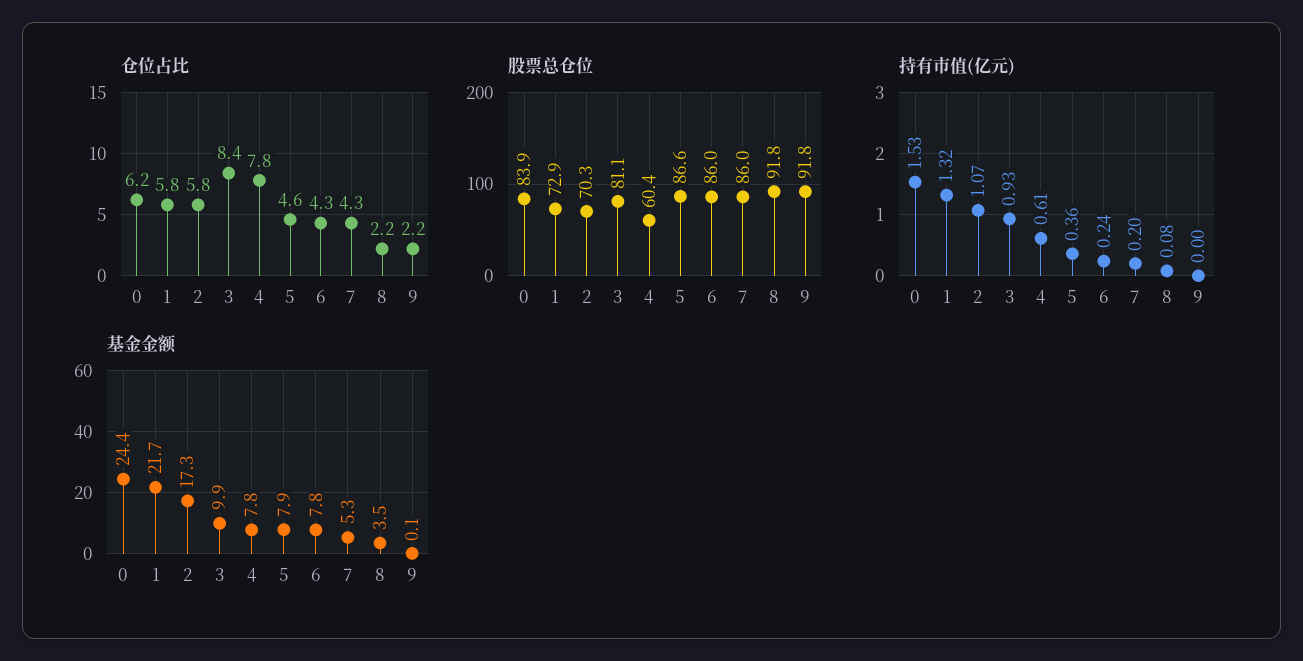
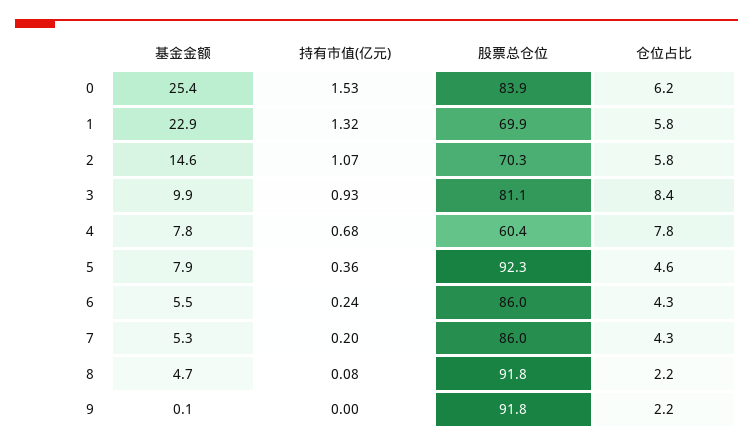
  {
    "仓位占比": {
      "0": 6.2,
      "1": 5.8,
      "2": 5.8,
      "3": 8.4,
      "4": 7.8,
      "5": 4.6,
      "6": 4.3,
      "7": 4.3,
      "8": 2.2,
      "9": 2.2
    },
    "股票总仓位": {
      "0": 83.9,
-     "1": 72.9,
+     "1": 69.9,
      "2": 70.3,
      "3": 81.1,
      "4": 60.4,
-     "5": 86.6,
+     "5": 92.3,
      "6": 86,
      "7": 86,
      "8": 91.8,
      "9": 91.8
    },
    "持有市值(亿元)": {
      "0": 1.53,
      "1": 1.32,
      "2": 1.07,
      "3": 0.93,
-     "4": 0.61,
+     "4": 0.68,
      "5": 0.36,
      "6": 0.24,
      "7": 0.2,
      "8": 0.08,
      "9": 0
    },
    "基金金额": {
-     "0": 24.4,
+     "0": 25.4,
-     "1": 21.7,
+     "1": 22.9,
-     "2": 17.3,
+     "2": 14.6,
      "3": 9.9,
      "4": 7.8,
      "5": 7.9,
-     "6": 7.8,
+     "6": 5.5,
      "7": 5.3,
-     "8": 3.5,
+     "8": 4.7,
      "9": 0.1
    }
  }

